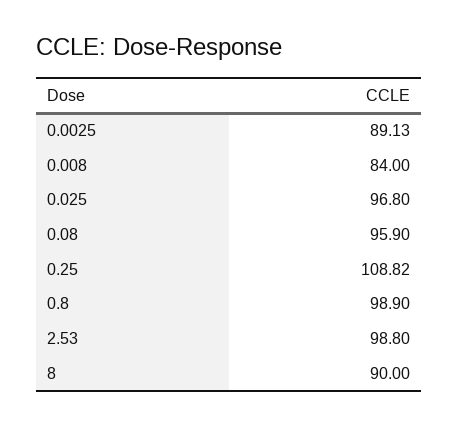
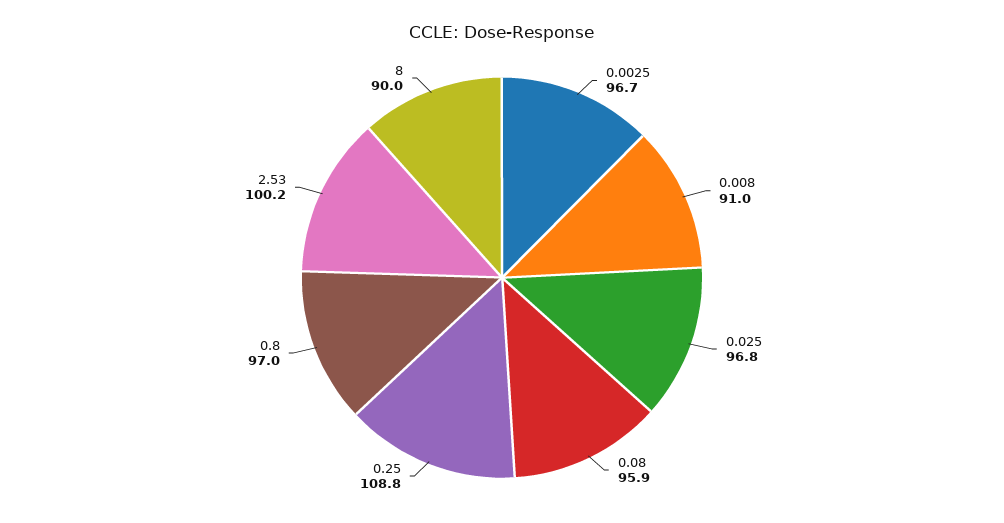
  {
-   "0.0025": 89.13,
+   "0.0025": 96.7,
-   "0.008": 84,
+   "0.008": 91,
    "0.025": 96.8,
    "0.08": 95.9,
    "0.25": 108.82,
-   "0.8": 98.9,
+   "0.8": 97,
-   "2.53": 98.8,
+   "2.53": 100.2,
    "8": 90
  }

